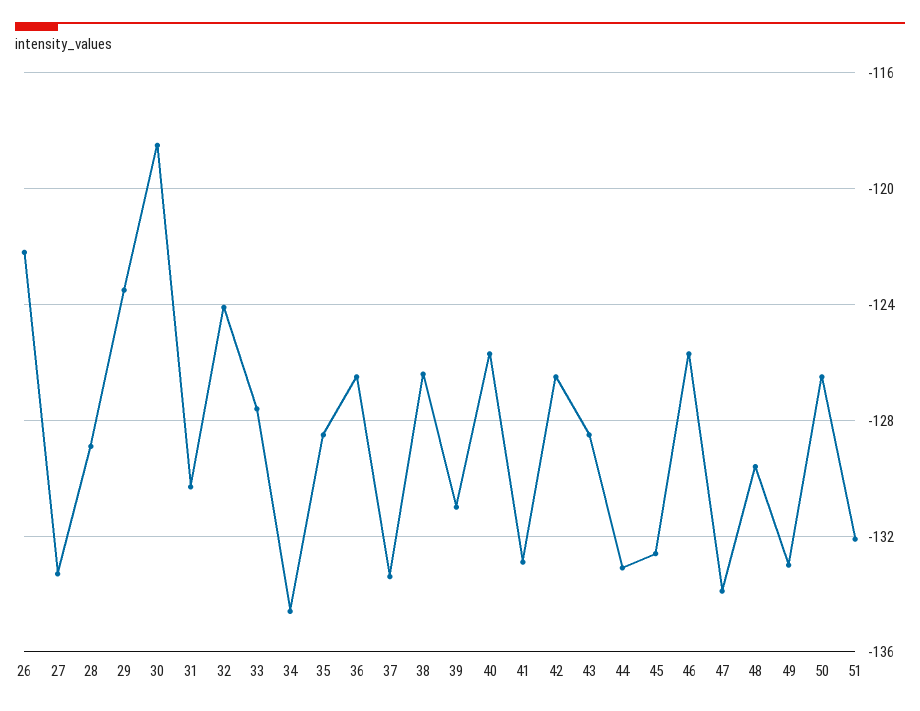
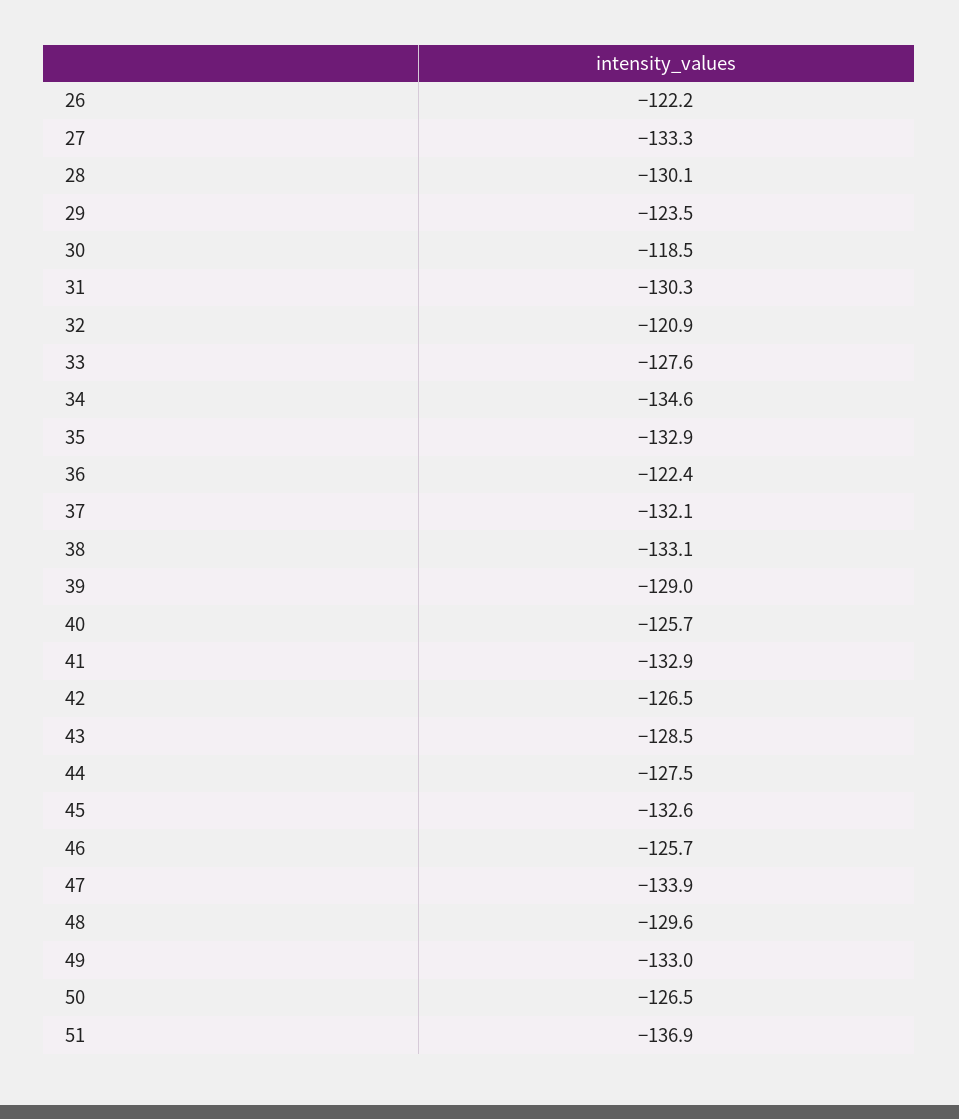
  {
    "26": -122.2,
    "27": -133.3,
-   "28": -129,
+   "28": -130.1,
    "29": -123.5,
    "30": -118.5,
    "31": -130.3,
-   "32": -124,
+   "32": -120.9,
    "33": -127.6,
    "34": -134.6,
-   "35": -128.5,
+   "35": -132.9,
-   "36": -126.5,
+   "36": -122.4,
-   "37": -133.5,
+   "37": -132.1,
-   "38": -126.5,
+   "38": -133.1,
-   "39": -131,
+   "39": -129,
    "40": -125.7,
    "41": -132.9,
    "42": -126.5,
    "43": -128.5,
-   "44": -133,
+   "44": -127.5,
    "45": -132.6,
    "46": -125.7,
    "47": -133.9,
    "48": -129.6,
    "49": -133,
    "50": -126.5,
-   "51": -132
+   "51": -136.9
  }

